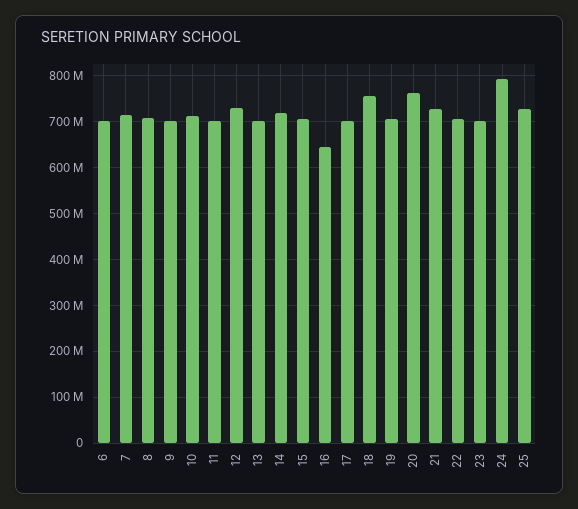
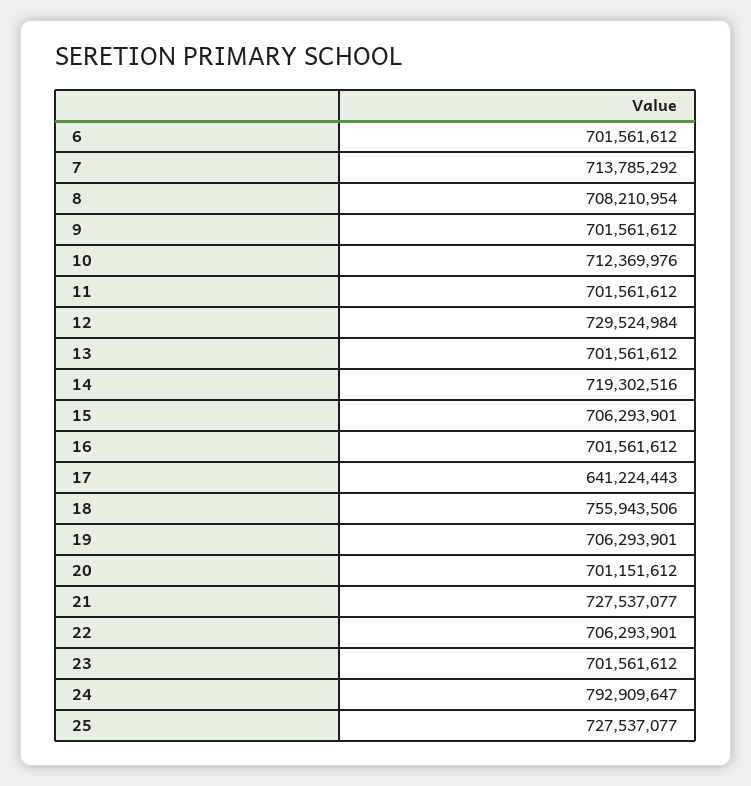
  {
    "6": 701561612,
    "7": 713785292,
    "8": 708210954,
    "9": 701561612,
    "10": 712369976,
    "11": 701561612,
    "12": 729524984,
    "13": 701561612,
    "14": 719302516,
    "15": 706293901,
-   "16": 640000000,
+   "16": 701561612,
-   "17": 700000000,
+   "17": 641224443,
    "18": 755943506,
    "19": 706293901,
-   "20": 760000000,
+   "20": 701151612,
    "21": 727537077,
    "22": 706293901,
    "23": 701561612,
    "24": 792909647,
    "25": 727537077
  }

